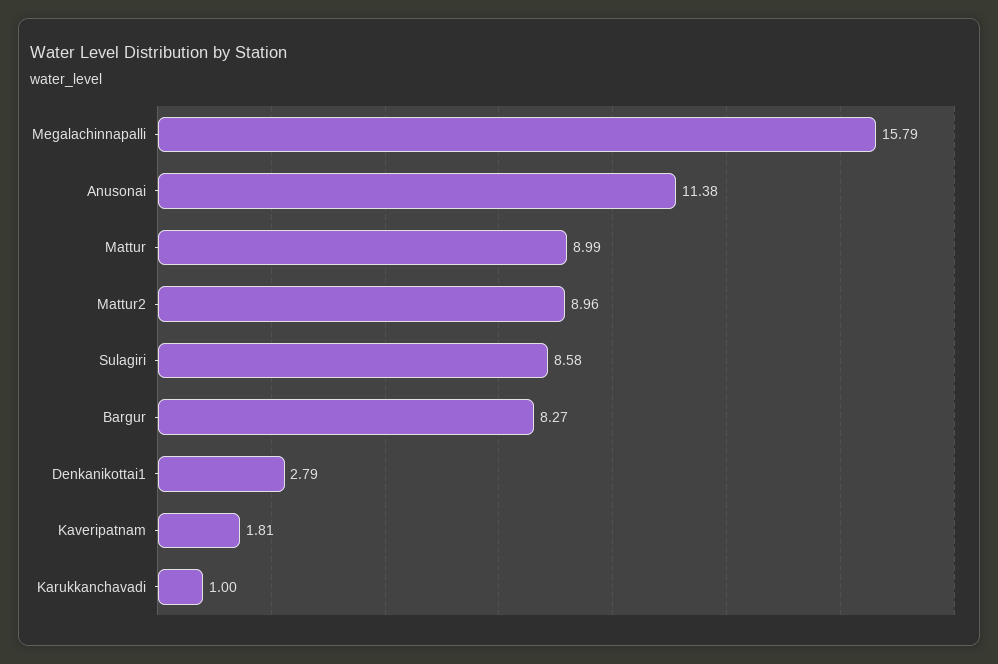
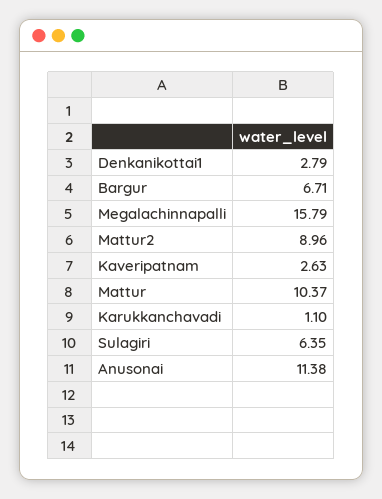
  {
    "Megalachinnapalli": 15.79,
    "Anusonai": 11.38,
-   "Mattur": 8.99,
+   "Mattur": 10.37,
    "Mattur2": 8.96,
-   "Sulagiri": 8.58,
+   "Sulagiri": 6.35,
-   "Bargur": 8.27,
+   "Bargur": 6.71,
    "Denkanikottai1": 2.79,
-   "Kaveripatnam": 1.81,
+   "Kaveripatnam": 2.63,
-   "Karukkanchavadi": 1
+   "Karukkanchavadi": 1.1
  }

